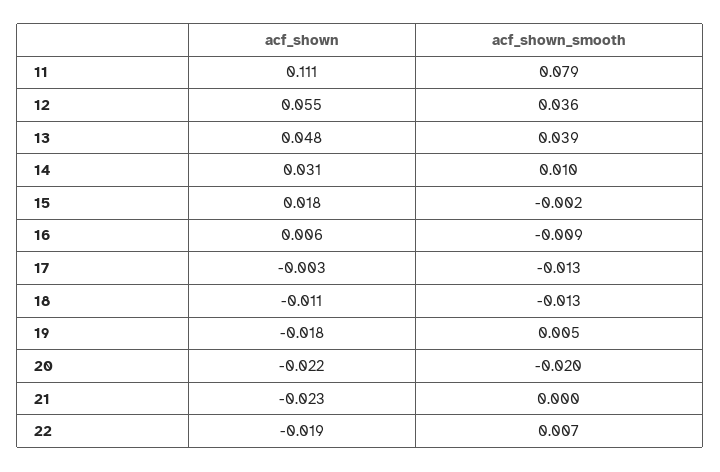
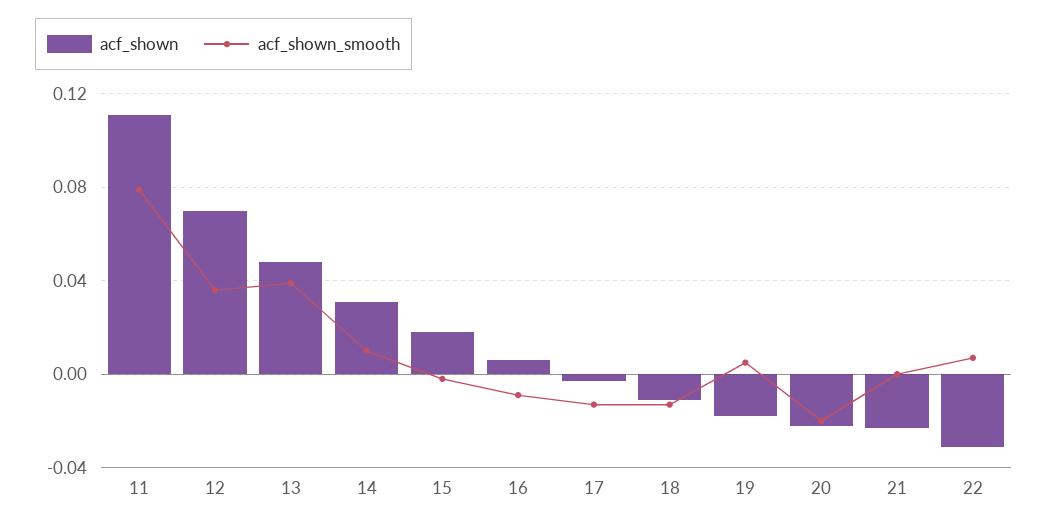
  {
    "acf_shown": {
      "11": 0.111,
-     "12": 0.055,
+     "12": 0.07,
      "13": 0.048,
      "14": 0.031,
      "15": 0.018,
      "16": 0.006,
      "17": -0.003,
      "18": -0.011,
      "19": -0.018,
      "20": -0.022,
      "21": -0.023,
-     "22": -0.019
+     "22": -0.03
    },
    "acf_shown_smooth": {
      "11": 0.079,
      "12": 0.036,
      "13": 0.039,
      "14": 0.01,
      "15": -0.002,
      "16": -0.009,
      "17": -0.013,
      "18": -0.013,
      "19": 0.005,
      "20": -0.02,
      "21": 0,
      "22": 0.007
    }
  }

